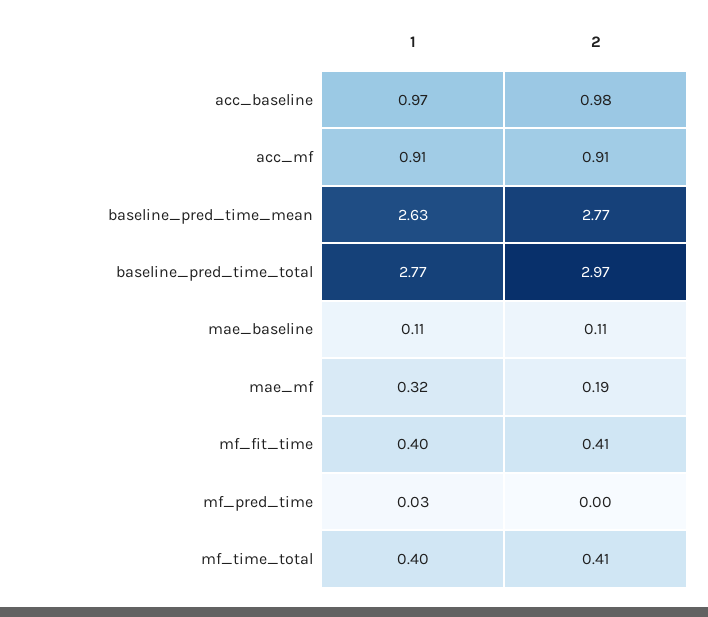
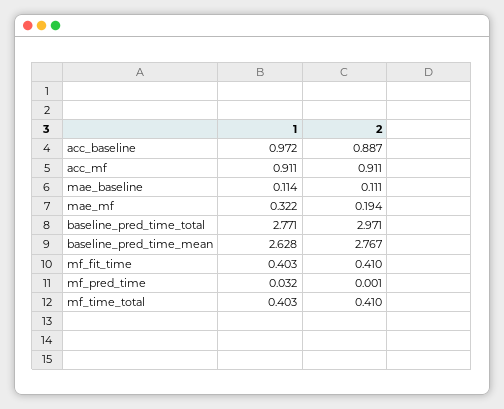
  {
    "1": {
      "acc_baseline": 0.972,
      "acc_mf": 0.911,
      "baseline_pred_time_mean": 2.628,
      "baseline_pred_time_total": 2.771,
      "mae_baseline": 0.114,
      "mae_mf": 0.322,
      "mf_fit_time": 0.403,
      "mf_pred_time": 0.032,
      "mf_time_total": 0.403
    },
    "2": {
-     "acc_baseline": 0.98,
+     "acc_baseline": 0.887,
      "acc_mf": 0.911,
      "baseline_pred_time_mean": 2.767,
      "baseline_pred_time_total": 2.971,
      "mae_baseline": 0.111,
      "mae_mf": 0.194,
      "mf_fit_time": 0.41,
      "mf_pred_time": 0.001,
      "mf_time_total": 0.41
    }
  }

